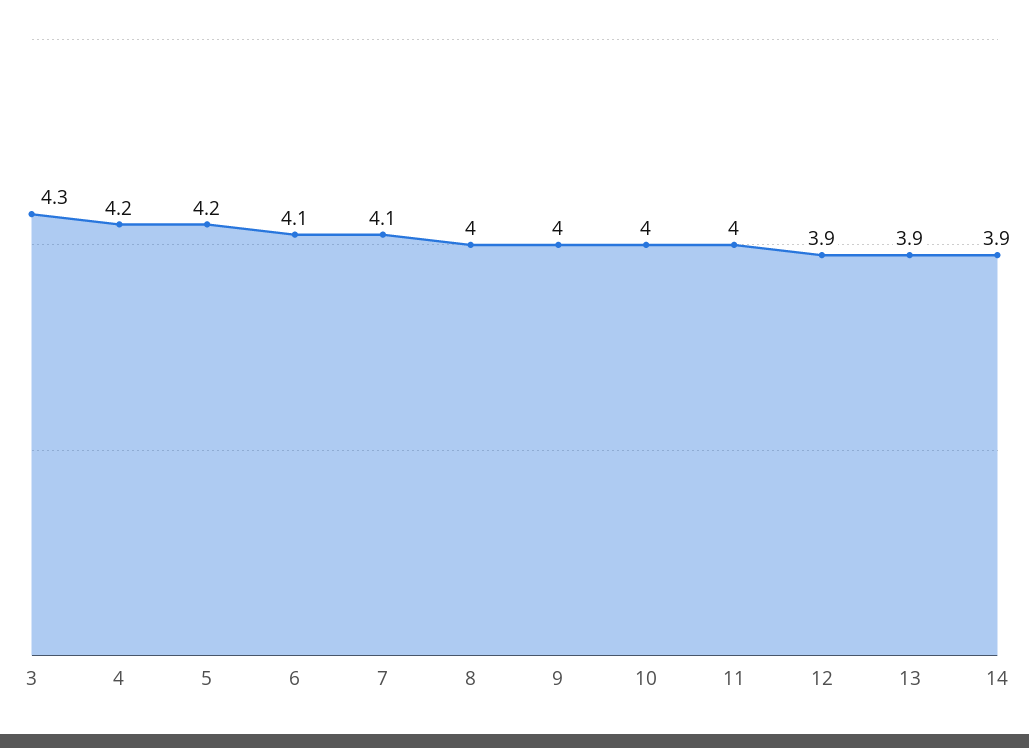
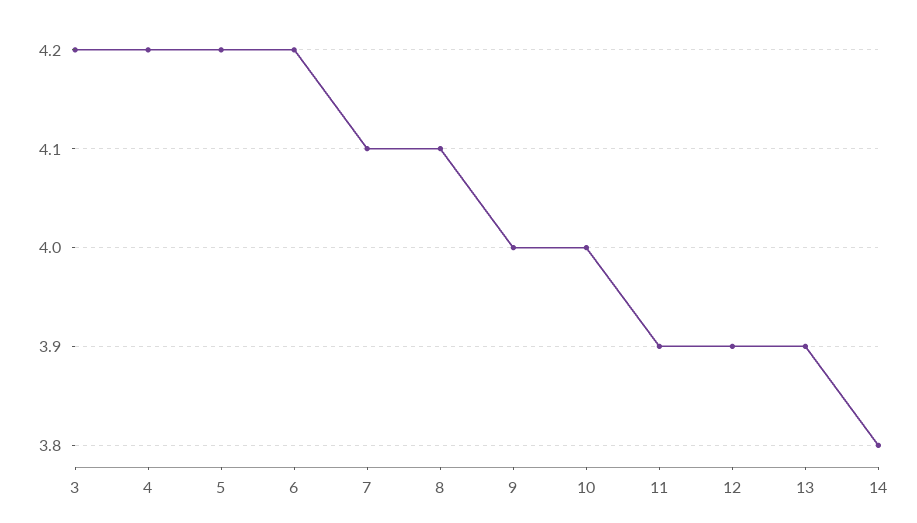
  {
-   "3": 4.3,
+   "3": 4.2,
    "4": 4.2,
    "5": 4.2,
-   "6": 4.1,
+   "6": 4.2,
    "7": 4.1,
-   "8": 4,
+   "8": 4.1,
    "9": 4,
    "10": 4,
-   "11": 4,
+   "11": 3.9,
    "12": 3.9,
    "13": 3.9,
-   "14": 3.9
+   "14": 3.8
  }

